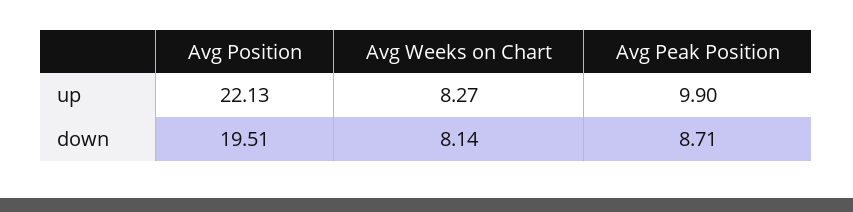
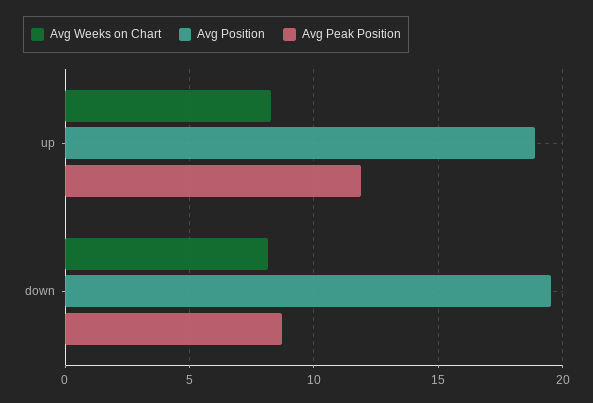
  {
    "Avg Position": {
-     "up": 22.13,
+     "up": 19,
      "down": 19.51
    },
    "Avg Weeks on Chart": {
      "up": 8.27,
      "down": 8.14
    },
    "Avg Peak Position": {
-     "up": 9.9,
+     "up": 12,
      "down": 8.71
    }
  }

